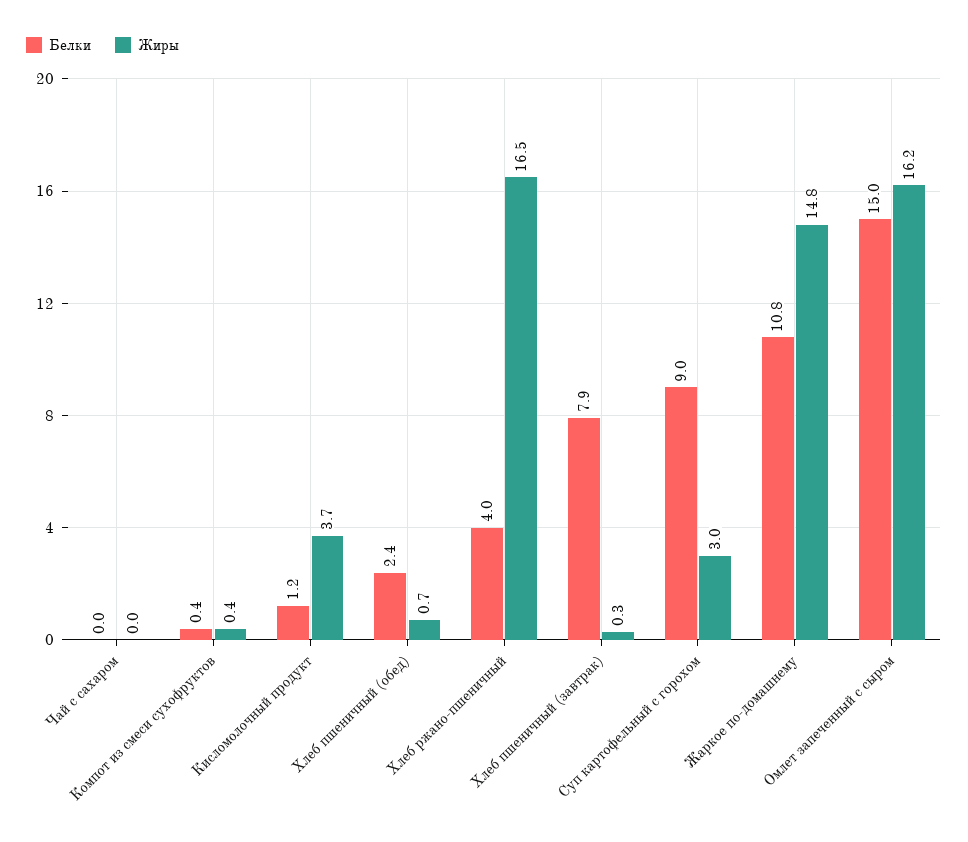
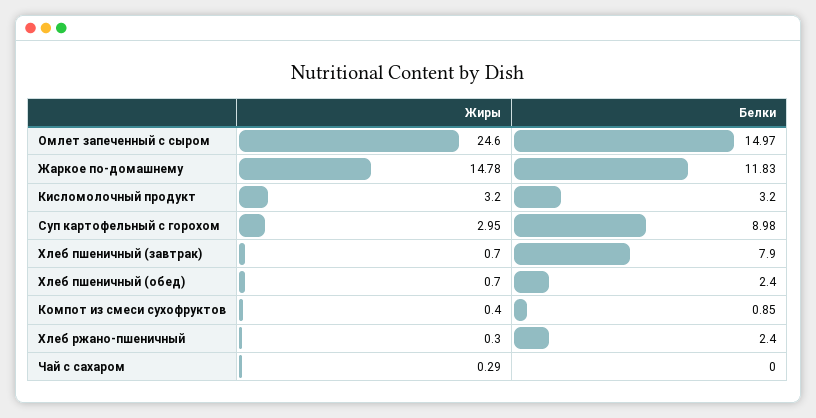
  {
    "Белки": {
      "Чай с сахаром": 0,
-     "Компот из смеси сухофруктов": 0.4,
+     "Компот из смеси сухофруктов": 0.85,
-     "Кисломолочный продукт": 1.2,
+     "Кисломолочный продукт": 3.2,
      "Хлеб пшеничный (обед)": 2.4,
-     "Хлеб ржано-пшеничный": 4,
+     "Хлеб ржано-пшеничный": 2.4,
      "Хлеб пшеничный (завтрак)": 7.9,
      "Суп картофельный с горохом": 8.98,
-     "Жаркое по-домашнему": 10.8,
+     "Жаркое по-домашнему": 11.83,
      "Омлет запеченный с сыром": 14.97
    },
    "Жиры": {
-     "Чай с сахаром": 0,
+     "Чай с сахаром": 0.29,
      "Компот из смеси сухофруктов": 0.4,
-     "Кисломолочный продукт": 3.7,
+     "Кисломолочный продукт": 3.2,
      "Хлеб пшеничный (обед)": 0.7,
-     "Хлеб ржано-пшеничный": 16.5,
+     "Хлеб ржано-пшеничный": 0.3,
-     "Хлеб пшеничный (завтрак)": 0.3,
+     "Хлеб пшеничный (завтрак)": 0.7,
      "Суп картофельный с горохом": 2.95,
      "Жаркое по-домашнему": 14.78,
-     "Омлет запеченный с сыром": 16.2
+     "Омлет запеченный с сыром": 24.6
    }
  }

